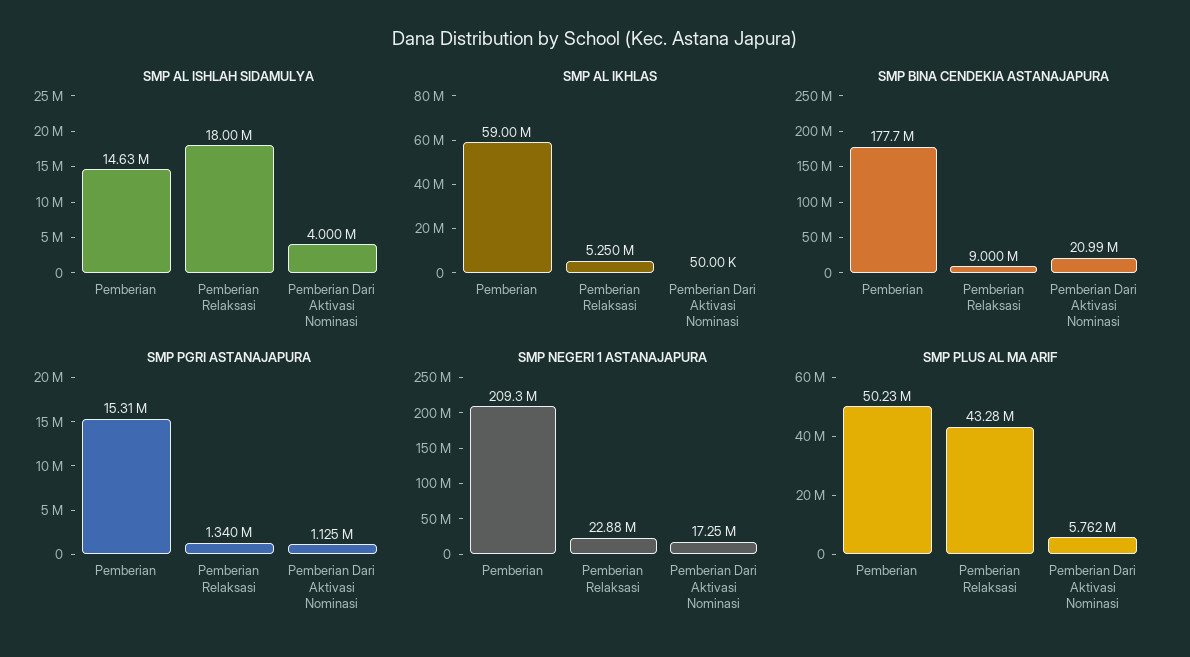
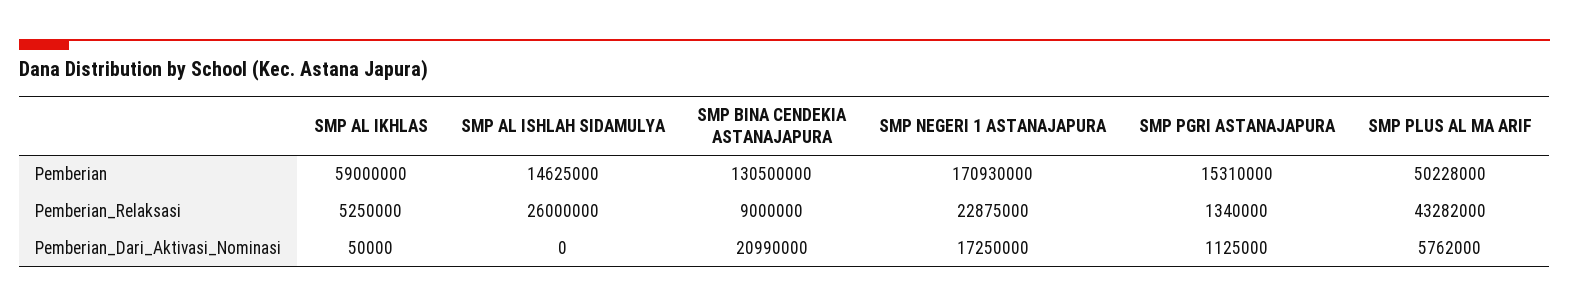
  {
    "SMP AL ISHLAH SIDAMULYA": {
      "Pemberian": 14625000,
-     "Pemberian Relaksasi": 18000000,
+     "Pemberian Relaksasi": 26000000,
-     "Pemberian Dari Aktivasi Nominasi": 4000000
+     "Pemberian Dari Aktivasi Nominasi": 0
    },
    "SMP AL IKHLAS": {
      "Pemberian": 59000000,
      "Pemberian Relaksasi": 5250000,
      "Pemberian Dari Aktivasi Nominasi": 50000
    },
    "SMP BINA CENDEKIA ASTANAJAPURA": {
-     "Pemberian": 177700000,
+     "Pemberian": 130500000,
      "Pemberian Relaksasi": 9000000,
      "Pemberian Dari Aktivasi Nominasi": 20990000
    },
    "SMP PGRI ASTANAJAPURA": {
      "Pemberian": 15310000,
      "Pemberian Relaksasi": 1340000,
      "Pemberian Dari Aktivasi Nominasi": 1125000
    },
    "SMP NEGERI 1 ASTANAJAPURA": {
-     "Pemberian": 209300000,
+     "Pemberian": 170930000,
      "Pemberian Relaksasi": 22875000,
      "Pemberian Dari Aktivasi Nominasi": 17250000
    },
    "SMP PLUS AL MA ARIF": {
      "Pemberian": 50228000,
      "Pemberian Relaksasi": 43282000,
      "Pemberian Dari Aktivasi Nominasi": 5762000
    }
  }

